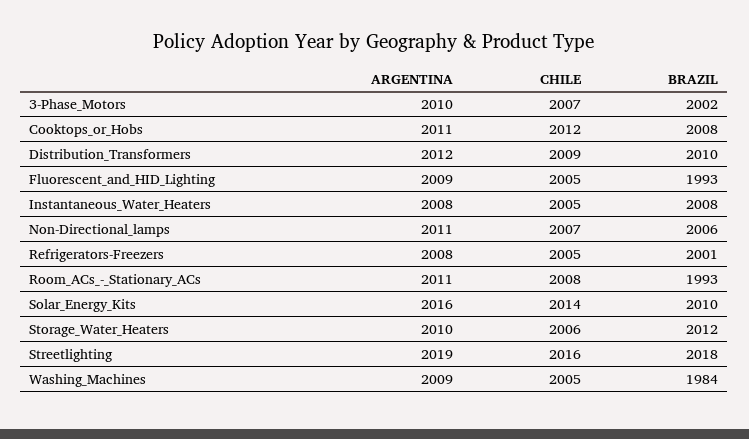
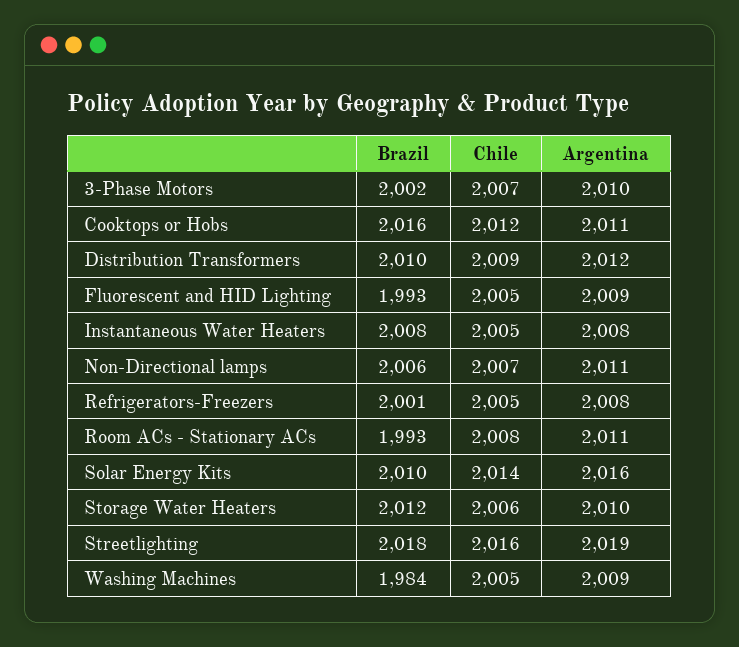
  {
    "ARGENTINA": {
      "3-Phase_Motors": 2010,
      "Cooktops_or_Hobs": 2011,
      "Distribution_Transformers": 2012,
      "Fluorescent_and_HID_Lighting": 2009,
      "Instantaneous_Water_Heaters": 2008,
      "Non-Directional_lamps": 2011,
      "Refrigerators-Freezers": 2008,
      "Room_ACs_-_Stationary_ACs": 2011,
      "Solar_Energy_Kits": 2016,
      "Storage_Water_Heaters": 2010,
      "Streetlighting": 2019,
      "Washing_Machines": 2009
    },
    "CHILE": {
      "3-Phase_Motors": 2007,
      "Cooktops_or_Hobs": 2012,
      "Distribution_Transformers": 2009,
      "Fluorescent_and_HID_Lighting": 2005,
      "Instantaneous_Water_Heaters": 2005,
      "Non-Directional_lamps": 2007,
      "Refrigerators-Freezers": 2005,
      "Room_ACs_-_Stationary_ACs": 2008,
      "Solar_Energy_Kits": 2014,
      "Storage_Water_Heaters": 2006,
      "Streetlighting": 2016,
      "Washing_Machines": 2005
    },
    "BRAZIL": {
      "3-Phase_Motors": 2002,
-     "Cooktops_or_Hobs": 2008,
+     "Cooktops_or_Hobs": 2016,
      "Distribution_Transformers": 2010,
      "Fluorescent_and_HID_Lighting": 1993,
      "Instantaneous_Water_Heaters": 2008,
      "Non-Directional_lamps": 2006,
      "Refrigerators-Freezers": 2001,
      "Room_ACs_-_Stationary_ACs": 1993,
      "Solar_Energy_Kits": 2010,
      "Storage_Water_Heaters": 2012,
      "Streetlighting": 2018,
      "Washing_Machines": 1984
    }
  }

